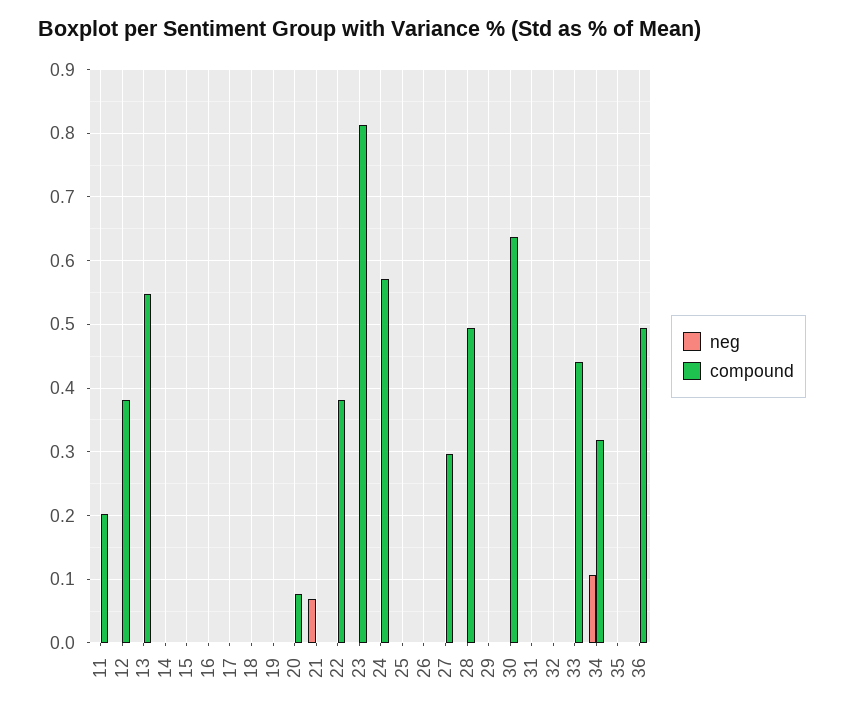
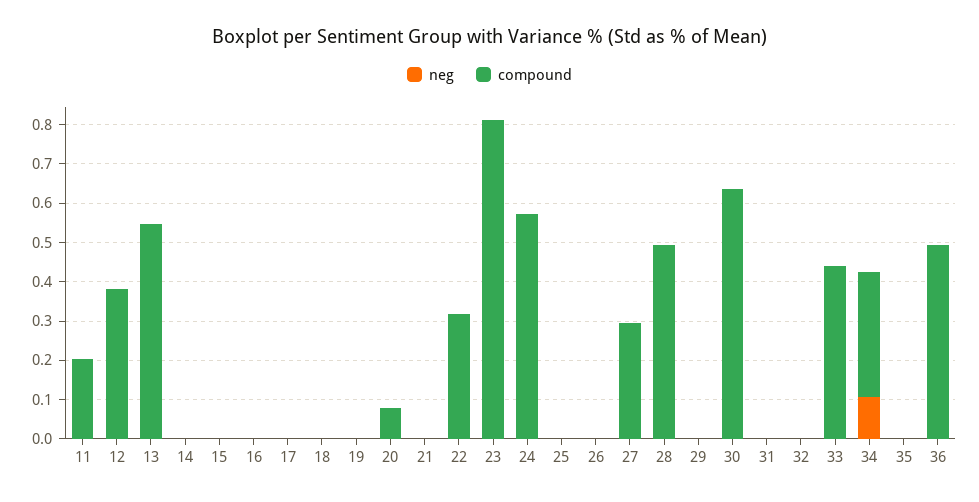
  {
    "neg": {
      "11": 0,
      "12": 0,
      "13": 0,
      "14": 0,
      "15": 0,
      "16": 0,
      "17": 0,
      "18": 0,
      "19": 0,
      "20": 0,
-     "21": 0.07,
+     "21": 0,
      "22": 0,
      "23": 0,
      "24": 0,
      "25": 0,
      "26": 0,
      "27": 0,
      "28": 0,
      "29": 0,
      "30": 0,
      "31": 0,
      "32": 0,
      "33": 0,
      "34": 0.11,
      "35": 0,
      "36": 0
    },
    "compound": {
      "11": 0.2,
      "12": 0.38,
      "13": 0.55,
      "14": 0,
      "15": 0,
      "16": 0,
      "17": 0,
      "18": 0,
      "19": 0,
      "20": 0.08,
      "21": 0,
-     "22": 0.38,
+     "22": 0.325,
      "23": 0.81,
      "24": 0.57,
      "25": 0,
      "26": 0,
      "27": 0.3,
      "28": 0.49,
      "29": 0,
      "30": 0.64,
      "31": 0,
      "32": 0,
      "33": 0.44,
      "34": 0.32,
      "35": 0,
      "36": 0.49
    }
  }

